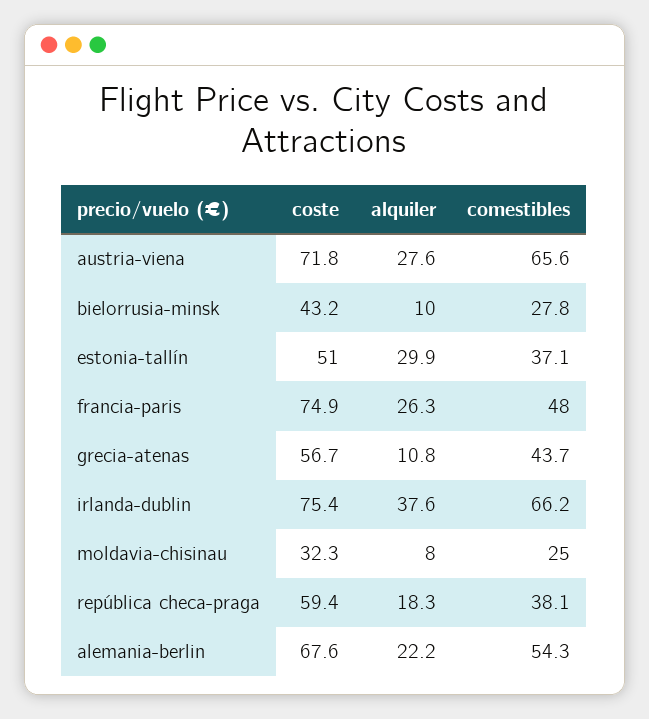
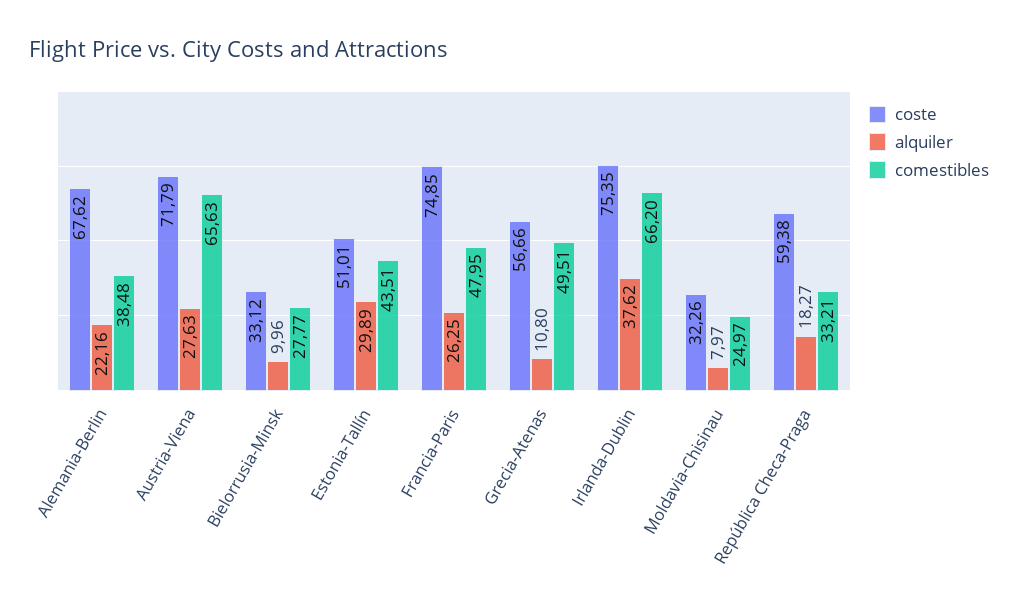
  {
    "coste": {
      "austria-viena": 71.79,
-     "bielorrusia-minsk": 43.2,
+     "bielorrusia-minsk": 33.12,
      "estonia-tallín": 51.01,
      "francia-paris": 74.85,
      "grecia-atenas": 56.66,
      "irlanda-dublin": 75.35,
      "moldavia-chisinau": 32.26,
      "república checa-praga": 59.38,
      "alemania-berlin": 67.62
    },
    "alquiler": {
      "austria-viena": 27.63,
      "bielorrusia-minsk": 9.96,
      "estonia-tallín": 29.89,
      "francia-paris": 26.25,
      "grecia-atenas": 10.8,
      "irlanda-dublin": 37.62,
      "moldavia-chisinau": 7.97,
      "república checa-praga": 18.27,
      "alemania-berlin": 22.16
    },
    "comestibles": {
      "austria-viena": 65.63,
      "bielorrusia-minsk": 27.77,
-     "estonia-tallín": 37.1,
+     "estonia-tallín": 43.51,
      "francia-paris": 47.95,
-     "grecia-atenas": 43.7,
+     "grecia-atenas": 49.51,
      "irlanda-dublin": 66.2,
      "moldavia-chisinau": 24.97,
-     "república checa-praga": 38.1,
+     "república checa-praga": 33.21,
-     "alemania-berlin": 54.3
+     "alemania-berlin": 38.48
    }
  }

